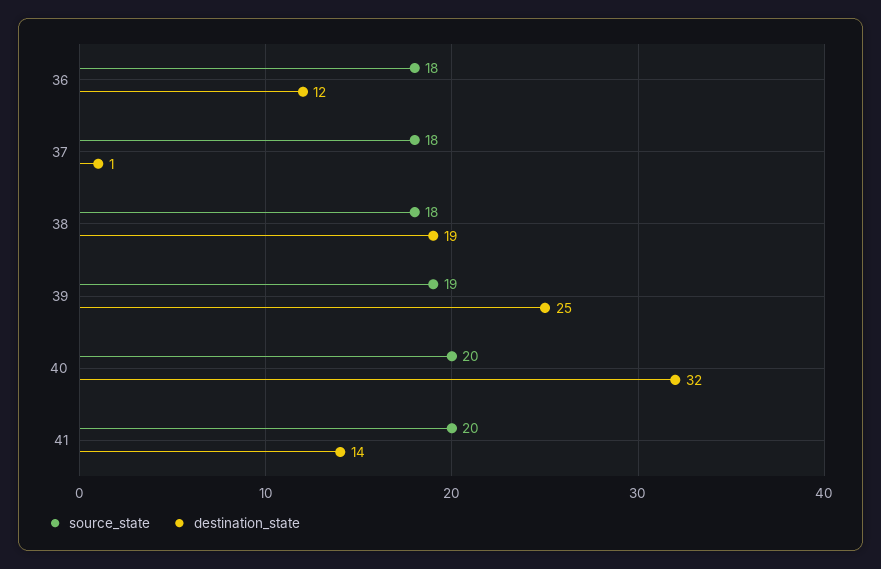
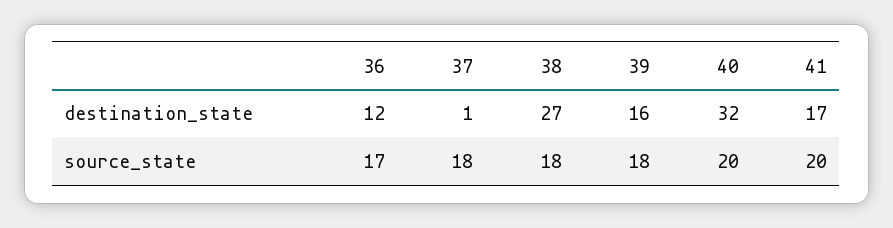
  {
    "source_state": {
-     "36": 18,
+     "36": 17,
      "37": 18,
      "38": 18,
-     "39": 19,
+     "39": 18,
      "40": 20,
      "41": 20
    },
    "destination_state": {
      "36": 12,
      "37": 1,
-     "38": 19,
+     "38": 27,
-     "39": 25,
+     "39": 16,
      "40": 32,
-     "41": 14
+     "41": 17
    }
  }

